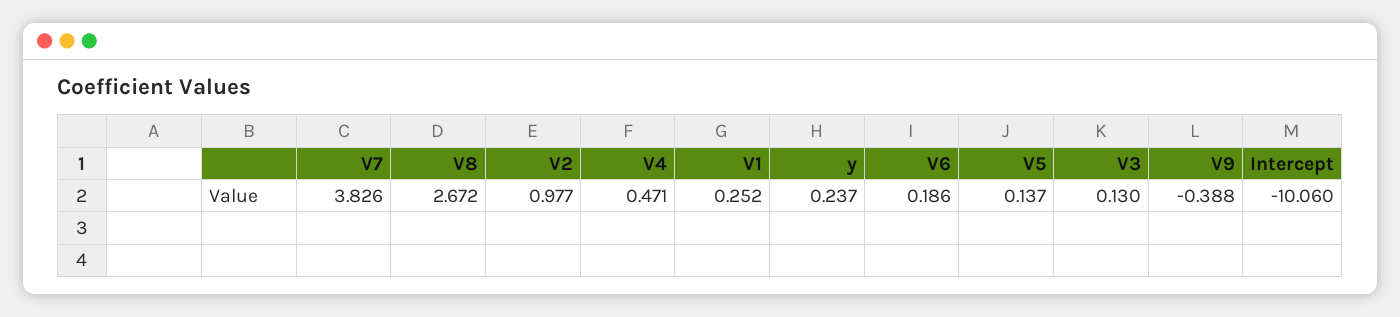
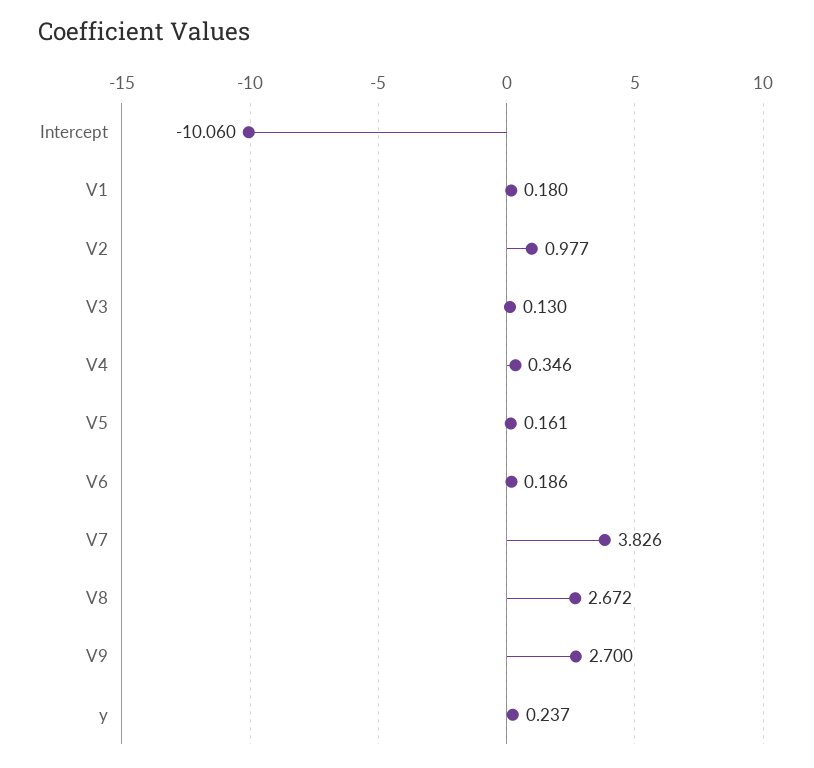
  {
    "V7": 3.826,
    "V8": 2.672,
    "V2": 0.977,
-   "V4": 0.471,
+   "V4": 0.346,
-   "V1": 0.252,
+   "V1": 0.18,
    "y": 0.237,
    "V6": 0.186,
-   "V5": 0.137,
+   "V5": 0.161,
    "V3": 0.13,
-   "V9": -0.388,
+   "V9": 2.7,
    "Intercept": -10.06
  }

